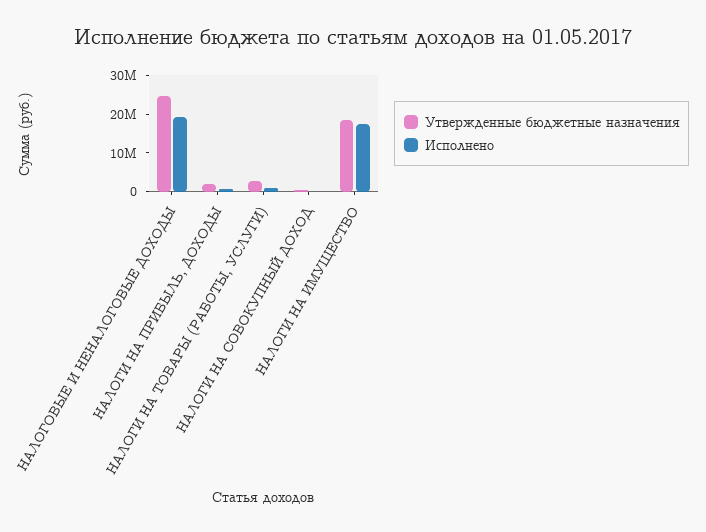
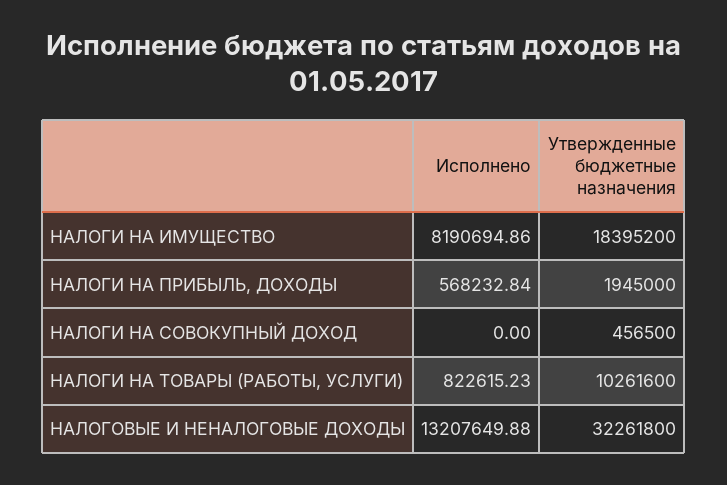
  {
    "Утвержденные бюджетные назначения": {
-     "НАЛОГОВЫЕ И НЕНАЛОГОВЫЕ ДОХОДЫ": 25000000,
+     "НАЛОГОВЫЕ И НЕНАЛОГОВЫЕ ДОХОДЫ": 32261800,
      "НАЛОГИ НА ПРИБЫЛЬ, ДОХОДЫ": 1945000,
-     "НАЛОГИ НА ТОВАРЫ (РАБОТЫ, УСЛУГИ)": 2500000,
+     "НАЛОГИ НА ТОВАРЫ (РАБОТЫ, УСЛУГИ)": 10261600,
      "НАЛОГИ НА СОВОКУПНЫЙ ДОХОД": 456500,
      "НАЛОГИ НА ИМУЩЕСТВО": 18395200
    },
    "Исполнено": {
-     "НАЛОГОВЫЕ И НЕНАЛОГОВЫЕ ДОХОДЫ": 20000000,
+     "НАЛОГОВЫЕ И НЕНАЛОГОВЫЕ ДОХОДЫ": 13207649.88,
      "НАЛОГИ НА ПРИБЫЛЬ, ДОХОДЫ": 568232.84,
      "НАЛОГИ НА ТОВАРЫ (РАБОТЫ, УСЛУГИ)": 822615.23,
      "НАЛОГИ НА СОВОКУПНЫЙ ДОХОД": 0,
-     "НАЛОГИ НА ИМУЩЕСТВО": 17500000
+     "НАЛОГИ НА ИМУЩЕСТВО": 8190694.86
    }
  }

